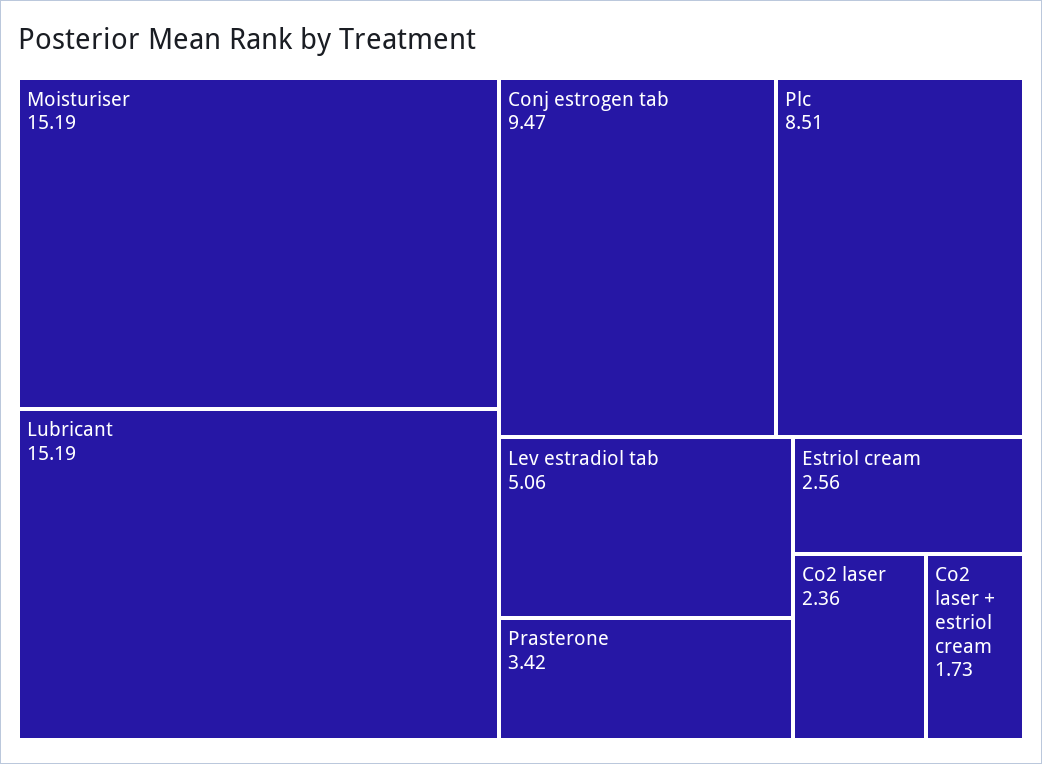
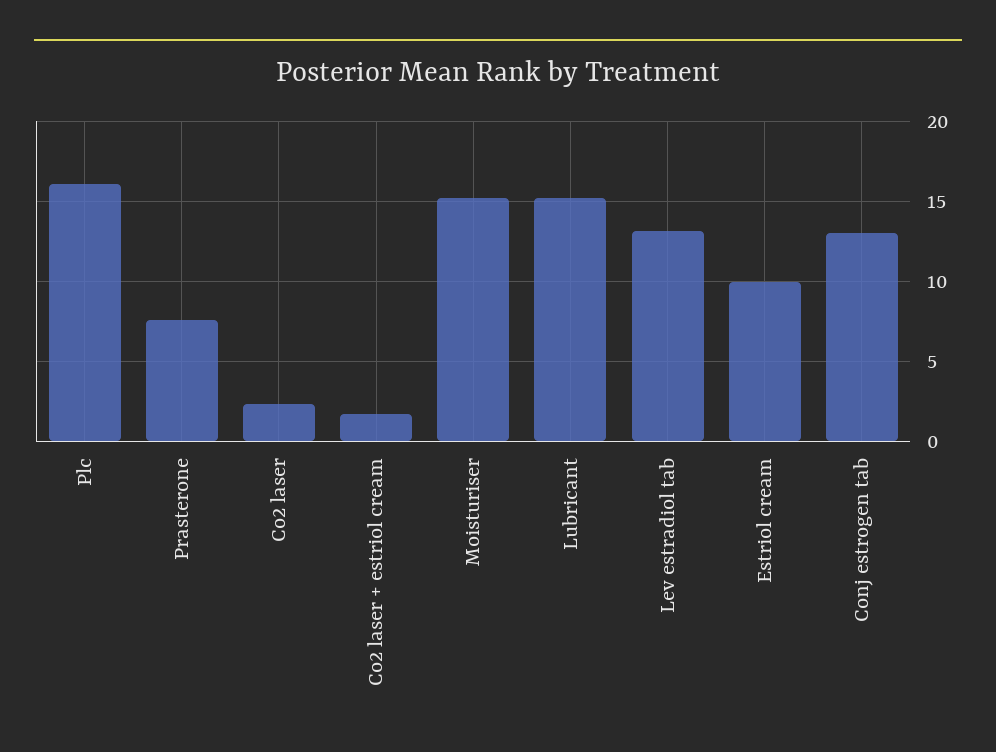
  {
    "Moisturiser": 15.19,
    "Lubricant": 15.19,
-   "Conj estrogen tab": 9.47,
+   "Conj estrogen tab": 13,
-   "Plc": 8.51,
+   "Plc": 16,
-   "Lev estradiol tab": 5.06,
+   "Lev estradiol tab": 13,
-   "Prasterone": 3.42,
+   "Prasterone": 7.5,
-   "Estriol cream": 2.56,
+   "Estriol cream": 10,
    "Co2 laser": 2.36,
    "Co2 laser + estriol cream": 1.73
  }

